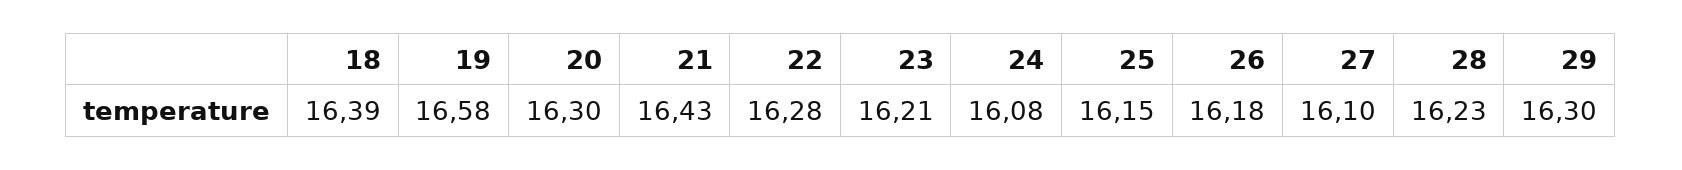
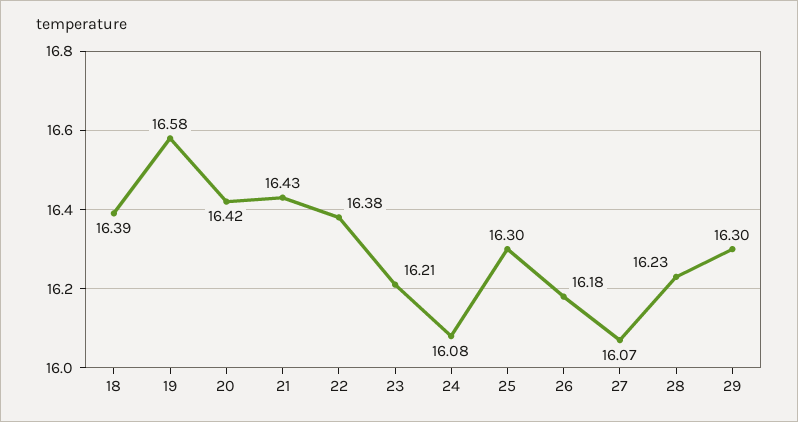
  {
    "18": 16.39,
    "19": 16.58,
-   "20": 16.3,
+   "20": 16.42,
    "21": 16.43,
-   "22": 16.28,
+   "22": 16.38,
    "23": 16.21,
    "24": 16.08,
-   "25": 16.15,
+   "25": 16.3,
    "26": 16.18,
-   "27": 16.1,
+   "27": 16.07,
    "28": 16.23,
    "29": 16.3
  }

